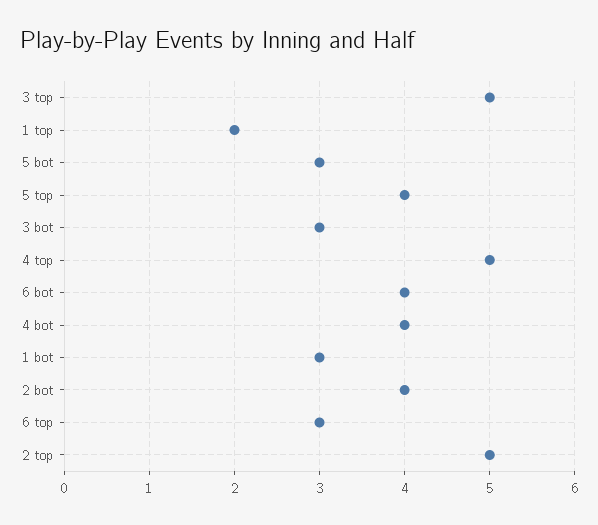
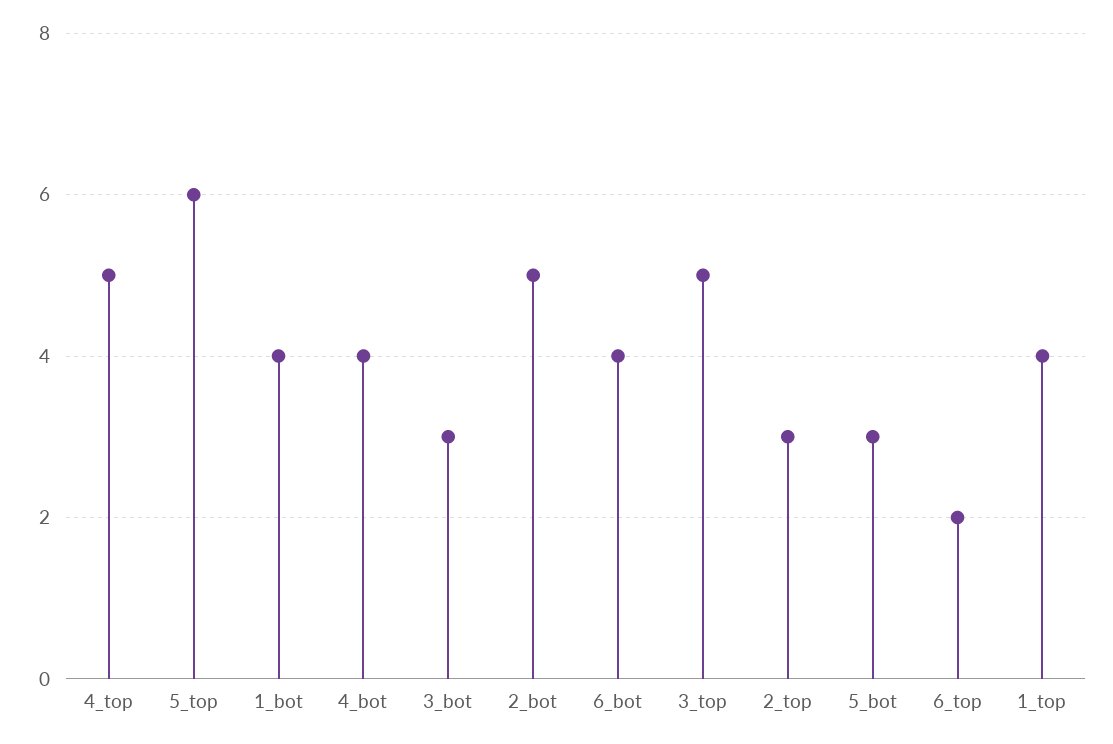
  {
    "3 top": 5,
-   "1 top": 2,
+   "1 top": 4,
    "5 bot": 3,
-   "5 top": 4,
+   "5 top": 6,
    "3 bot": 3,
    "4 top": 5,
    "6 bot": 4,
    "4 bot": 4,
-   "1 bot": 3,
+   "1 bot": 4,
-   "2 bot": 4,
+   "2 bot": 5,
-   "6 top": 3,
+   "6 top": 2,
-   "2 top": 5
+   "2 top": 3
  }

